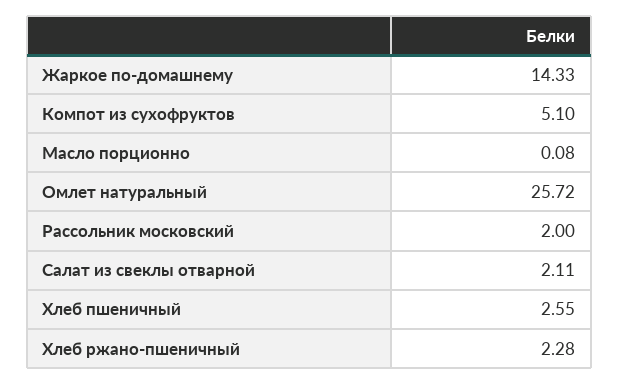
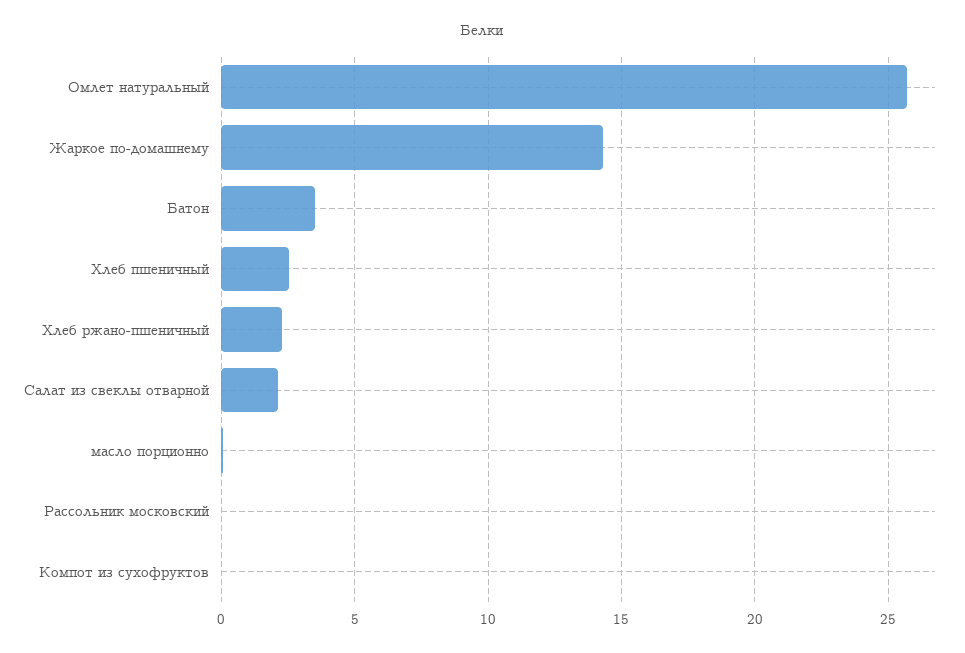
  {
    "Жаркое по-домашнему": 14.33,
-   "Компот из сухофруктов": 5.1,
+   "Компот из сухофруктов": 0,
    "Масло порционно": 0.08,
    "Омлет натуральный": 25.72,
-   "Рассольник московский": 2,
+   "Рассольник московский": 0,
    "Салат из свеклы отварной": 2.11,
    "Хлеб пшеничный": 2.55,
-   "Хлеб ржано-пшеничный": 2.28
+   "Хлеб ржано-пшеничный": 2.28,
+   "Батон": 3.5
  }

